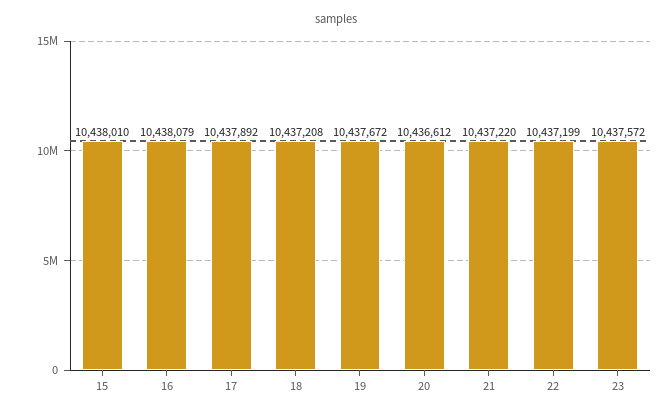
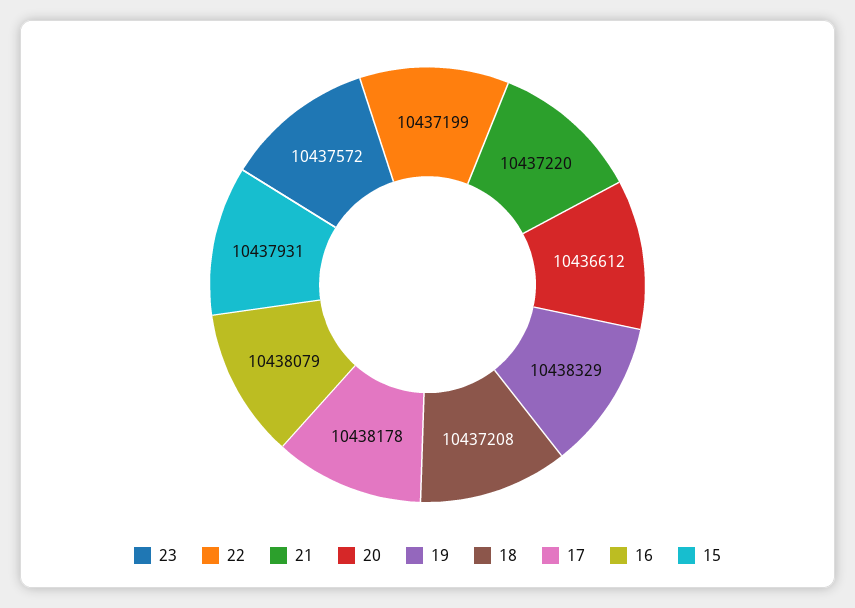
  {
-   "15": 10438010,
+   "15": 10437931,
    "16": 10438079,
-   "17": 10437892,
+   "17": 10438178,
    "18": 10437208,
-   "19": 10437672,
+   "19": 10438329,
    "20": 10436612,
    "21": 10437220,
    "22": 10437199,
    "23": 10437572
  }

